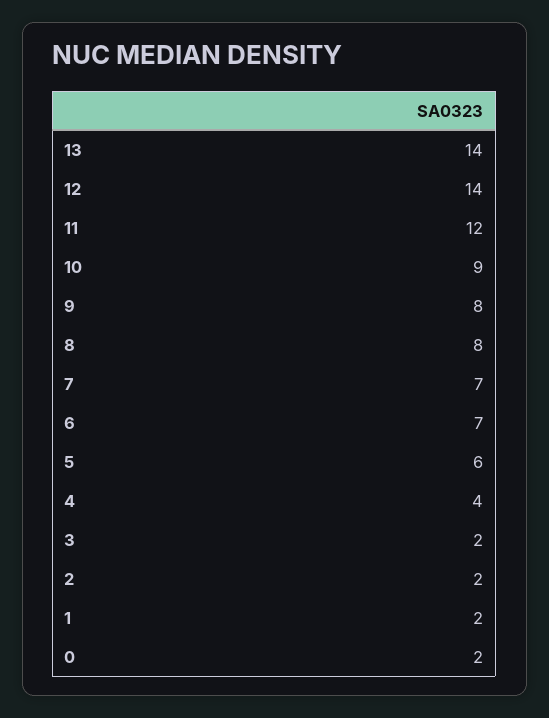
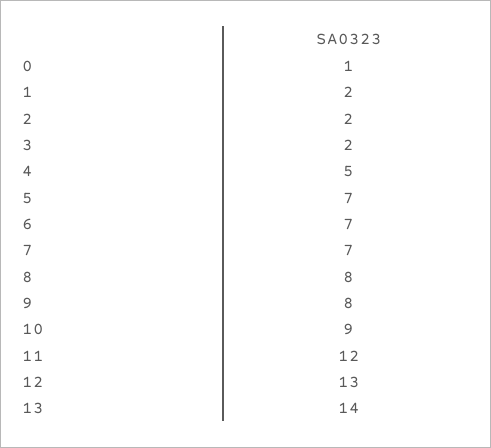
  {
    "13": 14,
-   "12": 14,
+   "12": 13,
    "11": 12,
    "10": 9,
    "9": 8,
    "8": 8,
    "7": 7,
    "6": 7,
-   "5": 6,
+   "5": 7,
-   "4": 4,
+   "4": 5,
    "3": 2,
    "2": 2,
    "1": 2,
-   "0": 2
+   "0": 1
  }

